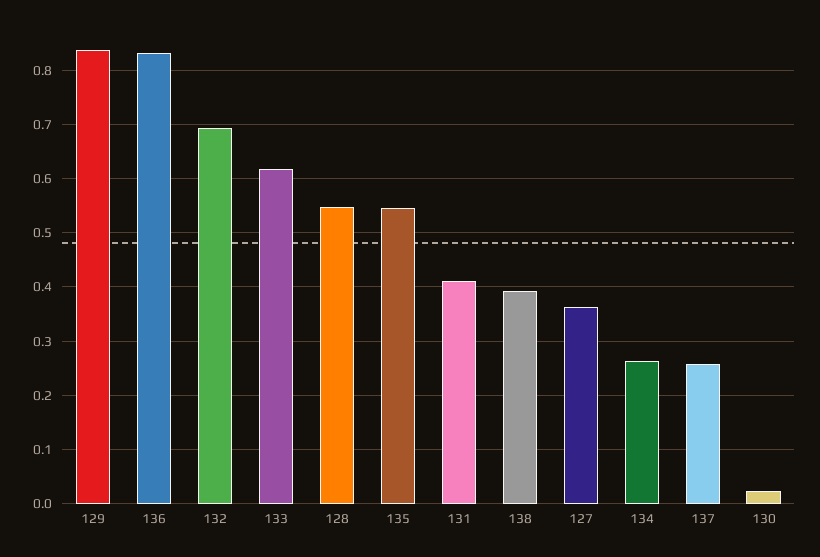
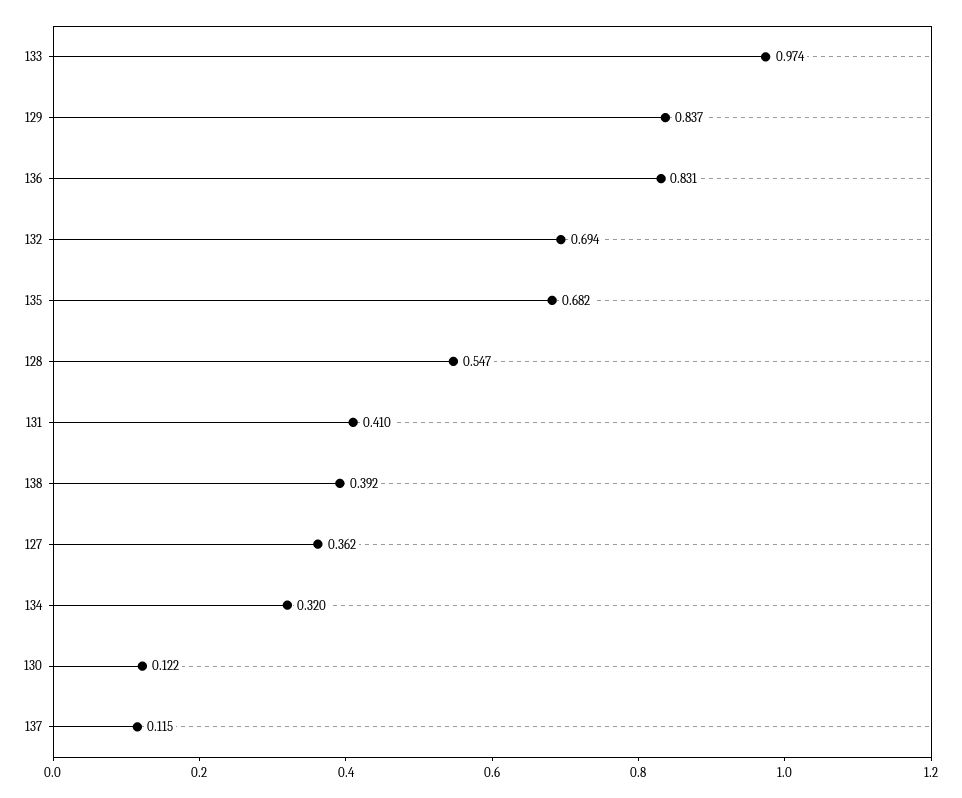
  {
    "129": 0.837,
    "136": 0.831,
    "132": 0.694,
-   "133": 0.62,
+   "133": 0.974,
    "128": 0.547,
-   "135": 0.54,
+   "135": 0.682,
    "131": 0.41,
    "138": 0.392,
    "127": 0.362,
-   "134": 0.26,
+   "134": 0.32,
-   "137": 0.26,
+   "137": 0.115,
-   "130": 0.02
+   "130": 0.122
  }

